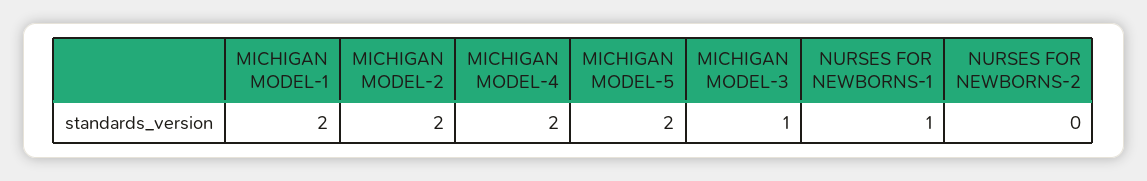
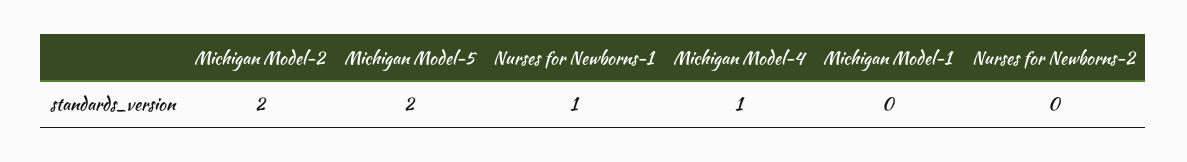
  {
-   "MICHIGAN MODEL-1": 2,
+   "MICHIGAN MODEL-1": 0,
    "MICHIGAN MODEL-2": 2,
-   "MICHIGAN MODEL-4": 2,
+   "MICHIGAN MODEL-4": 1,
    "MICHIGAN MODEL-5": 2,
-   "MICHIGAN MODEL-3": 1,
    "NURSES FOR NEWBORNS-1": 1,
    "NURSES FOR NEWBORNS-2": 0
  }

